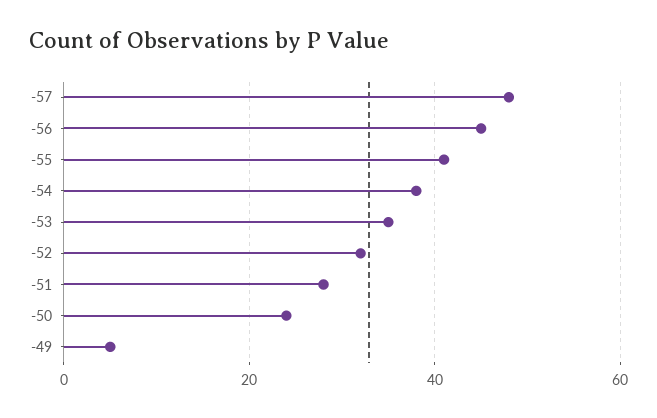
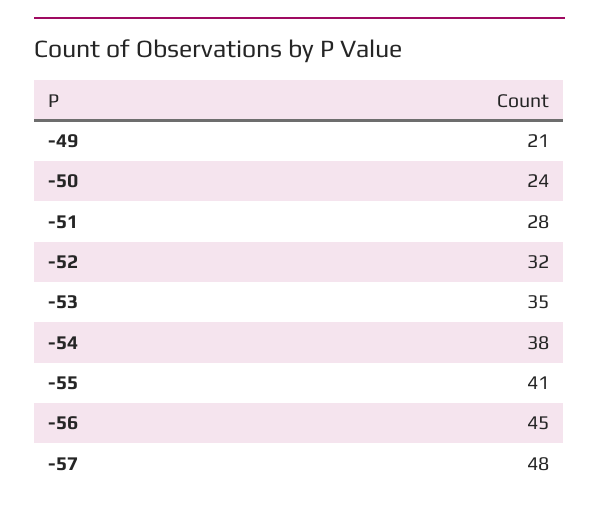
  {
    "-57": 48,
    "-56": 45,
    "-55": 41,
    "-54": 38,
    "-53": 35,
    "-52": 32,
    "-51": 28,
    "-50": 24,
-   "-49": 5
+   "-49": 21
  }

